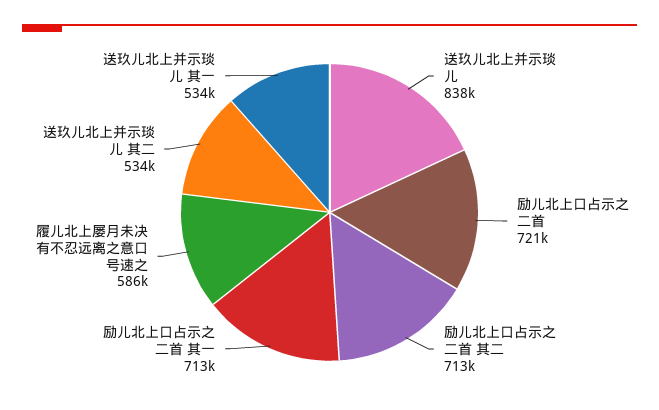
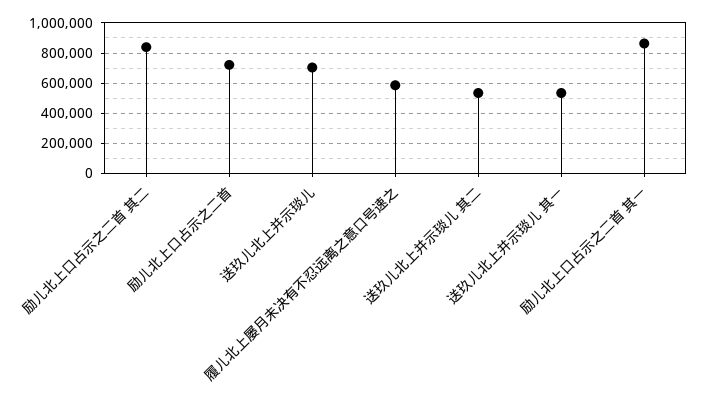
  {
-   "送玖儿北上并示琰儿": 838000,
+   "送玖儿北上并示琰儿": 700000,
    "励儿北上口占示之二首": 721000,
-   "励儿北上口占示之二首 其二": 713000,
+   "励儿北上口占示之二首 其二": 850000,
-   "励儿北上口占示之二首 其一": 713000,
+   "励儿北上口占示之二首 其一": 850000,
    "履儿北上屡月未决有不忍远离之意口号速之": 586000,
    "送玖儿北上并示琰儿 其二": 534000,
    "送玖儿北上并示琰儿 其一": 534000
  }

